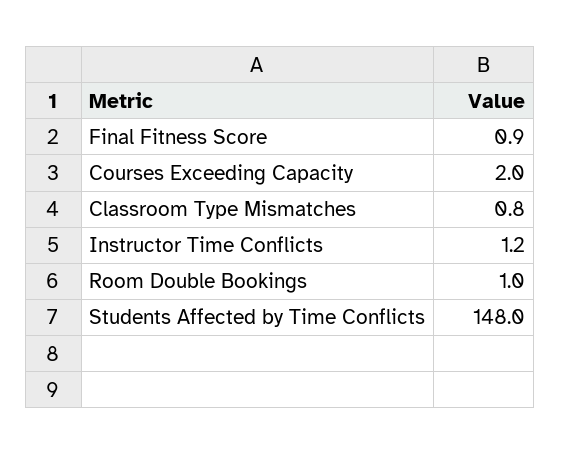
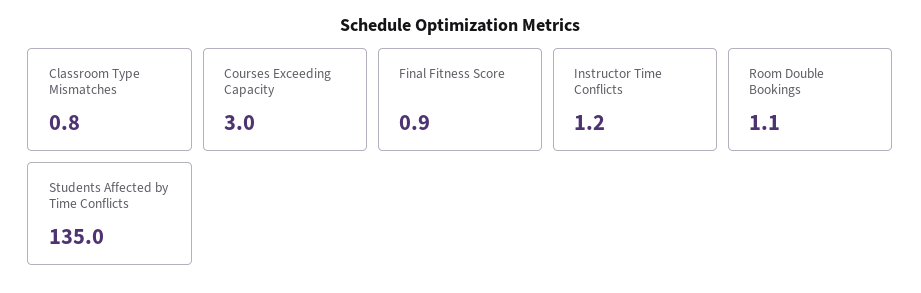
  {
    "Final Fitness Score": 0.9,
-   "Courses Exceeding Capacity": 2,
+   "Courses Exceeding Capacity": 3,
    "Classroom Type Mismatches": 0.8,
    "Instructor Time Conflicts": 1.2,
-   "Room Double Bookings": 1,
+   "Room Double Bookings": 1.1,
-   "Students Affected by Time Conflicts": 148
+   "Students Affected by Time Conflicts": 135
  }

